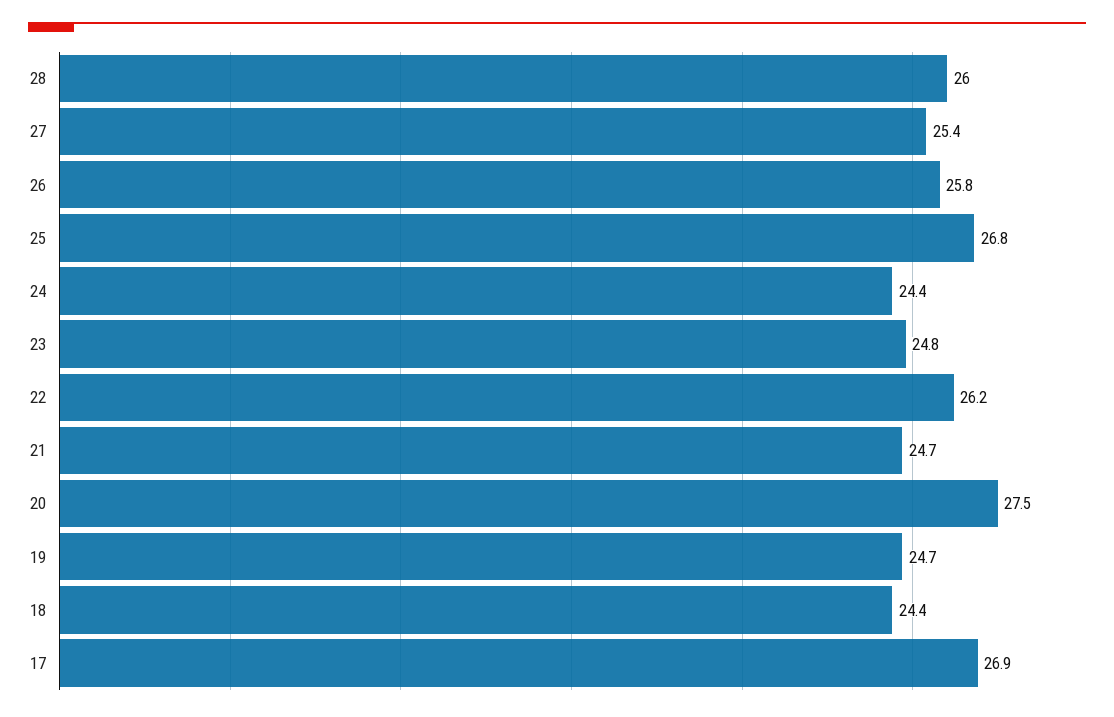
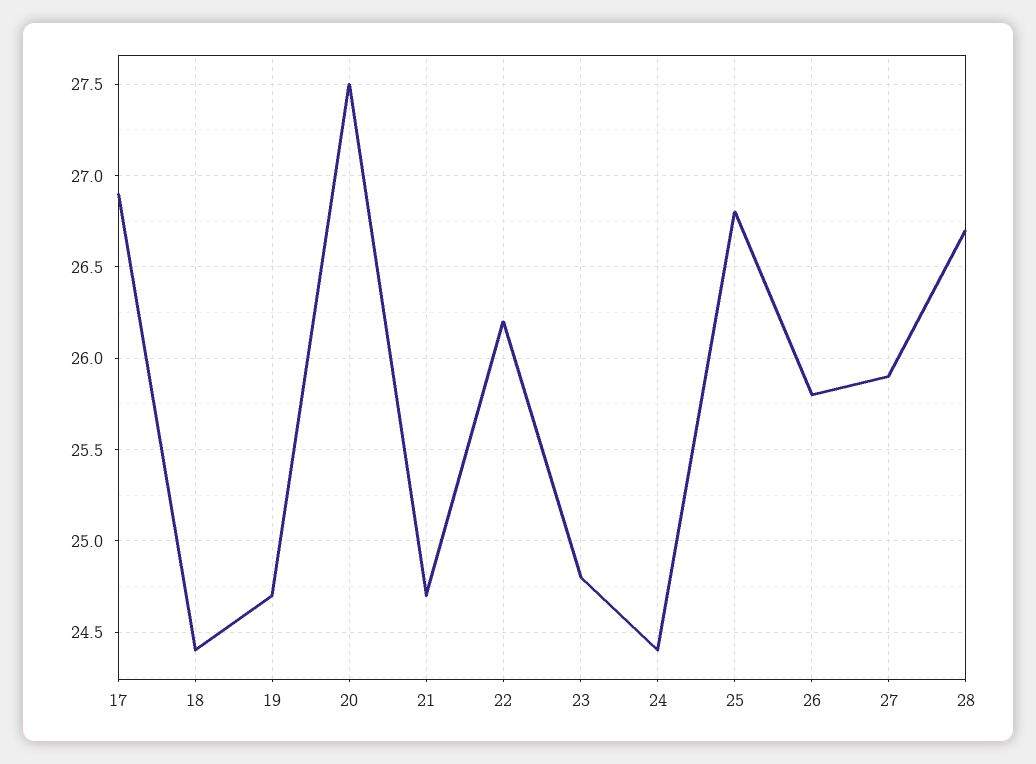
  {
-   "28": 26,
+   "28": 26.7,
-   "27": 25.4,
+   "27": 25.9,
    "26": 25.8,
    "25": 26.8,
    "24": 24.4,
    "23": 24.8,
    "22": 26.2,
    "21": 24.7,
    "20": 27.5,
    "19": 24.7,
    "18": 24.4,
    "17": 26.9
  }

